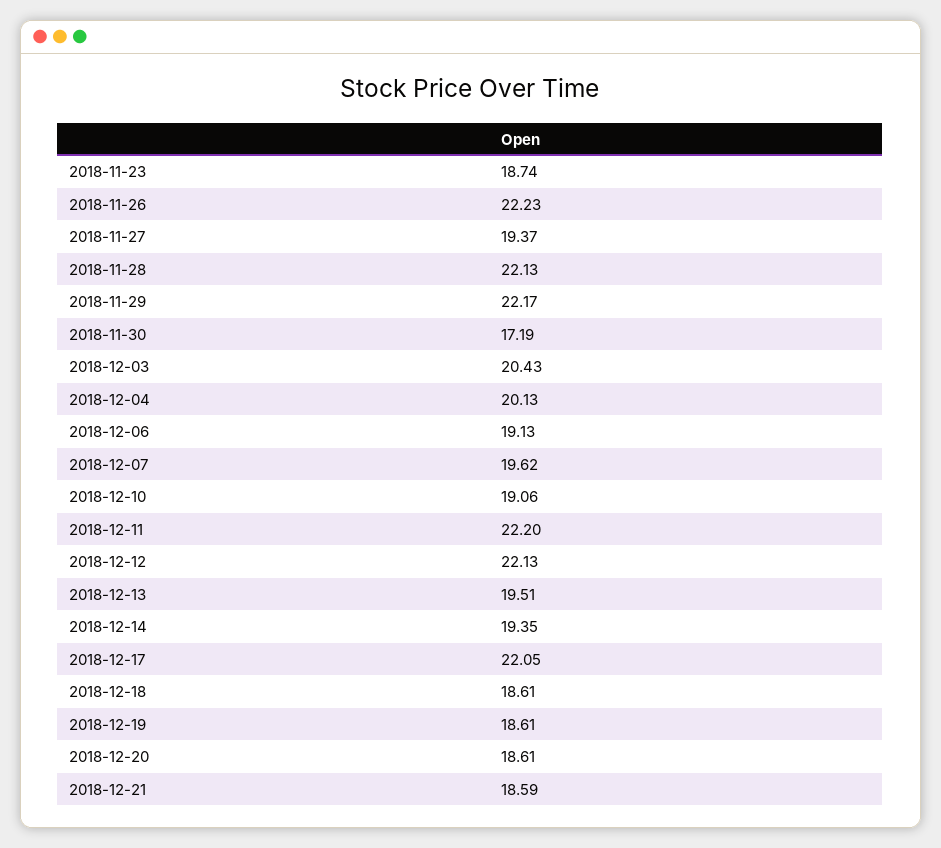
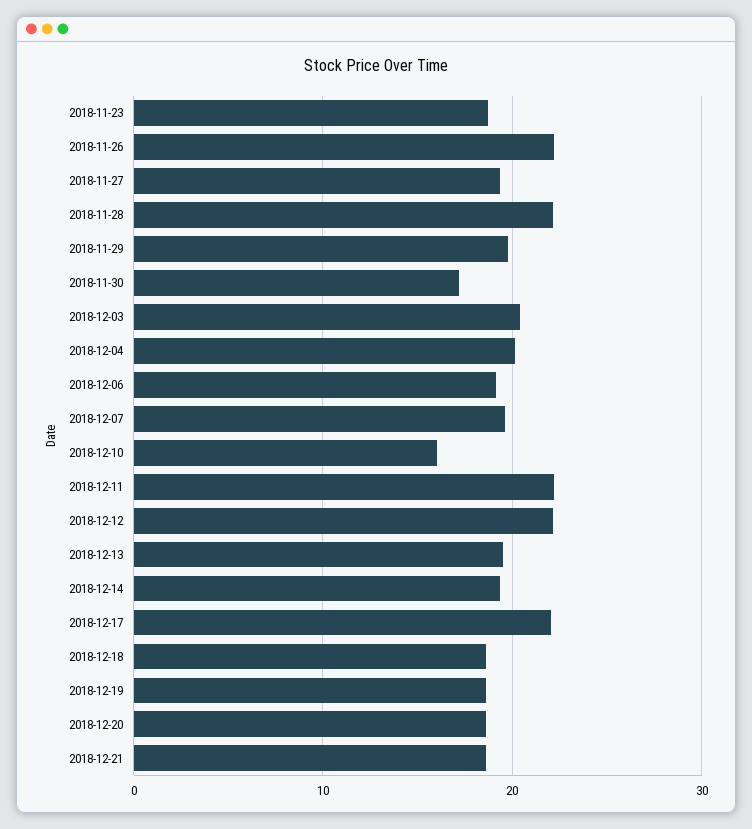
  {
    "2018-11-23": 18.74,
    "2018-11-26": 22.23,
    "2018-11-27": 19.37,
    "2018-11-28": 22.13,
-   "2018-11-29": 22.17,
+   "2018-11-29": 20,
    "2018-11-30": 17.19,
    "2018-12-03": 20.43,
    "2018-12-04": 20.13,
    "2018-12-06": 19.13,
    "2018-12-07": 19.62,
-   "2018-12-10": 19.06,
+   "2018-12-10": 16,
    "2018-12-11": 22.2,
    "2018-12-12": 22.13,
    "2018-12-13": 19.51,
    "2018-12-14": 19.35,
    "2018-12-17": 22.05,
    "2018-12-18": 18.61,
    "2018-12-19": 18.61,
    "2018-12-20": 18.61,
    "2018-12-21": 18.59
  }

